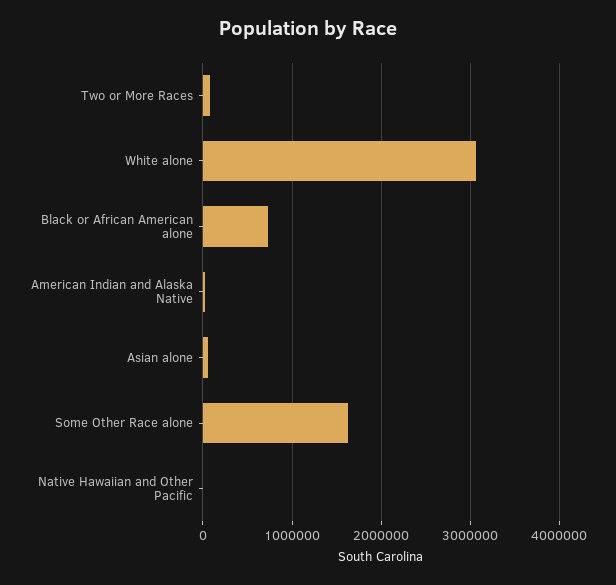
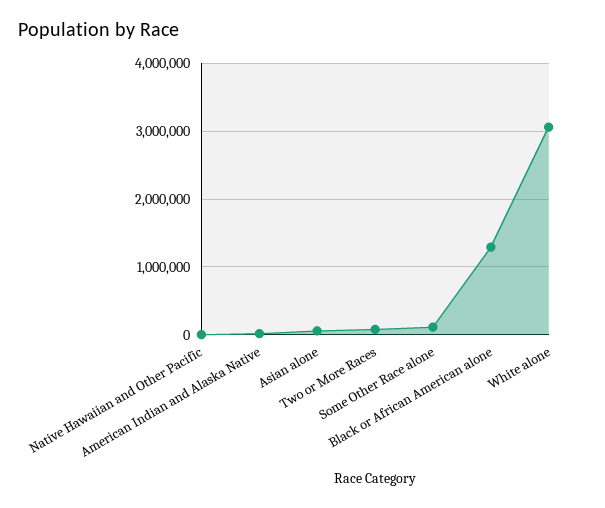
  {
    "Two or More Races": 100000,
    "White alone": 3100000,
-   "Black or African American alone": 700000,
+   "Black or African American alone": 1300000,
    "American Indian and Alaska Native": 0,
    "Asian alone": 100000,
-   "Some Other Race alone": 1600000,
+   "Some Other Race alone": 100000,
    "Native Hawaiian and Other Pacific": 0
  }

